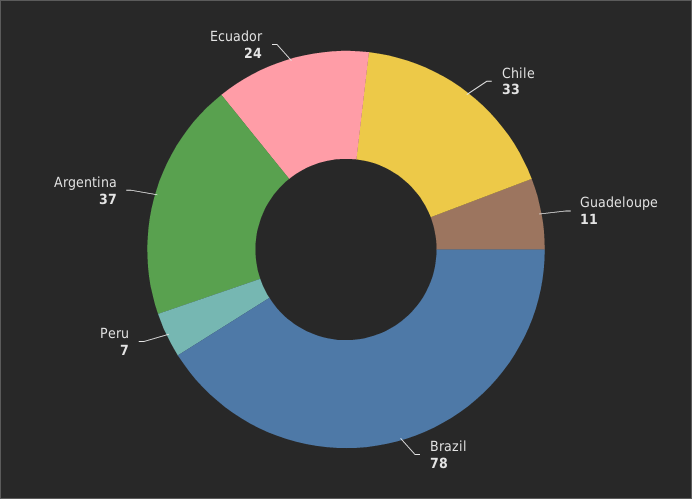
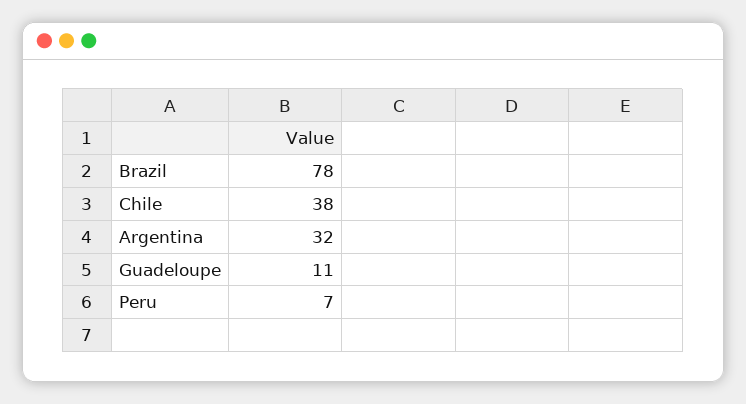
  {
-   "Chile": 33,
+   "Chile": 38,
    "Guadeloupe": 11,
    "Brazil": 78,
    "Peru": 7,
-   "Argentina": 37,
+   "Argentina": 32
-   "Ecuador": 24
  }

